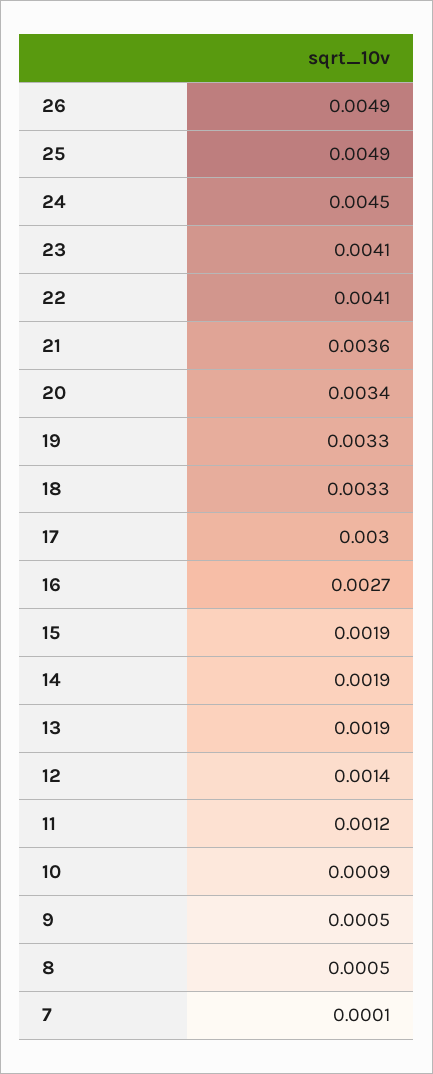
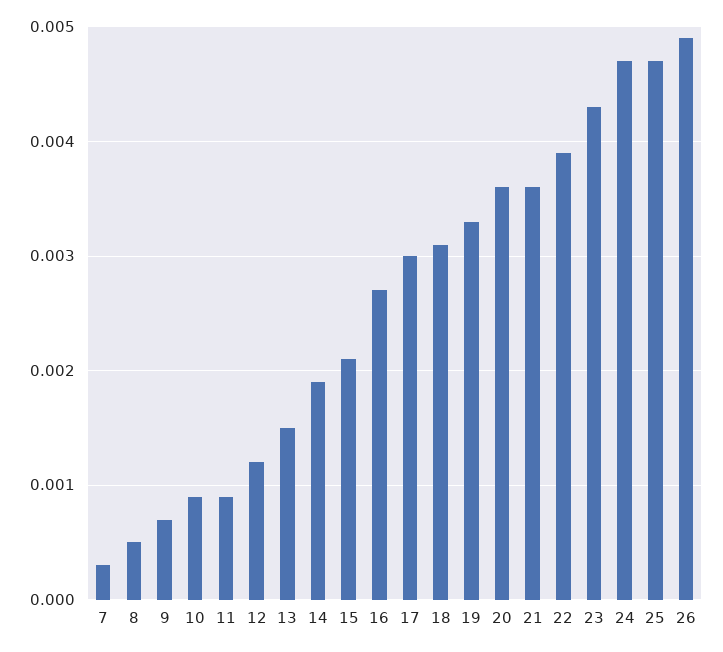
  {
    "26": 0.0049,
-   "25": 0.0049,
+   "25": 0.0047,
-   "24": 0.0045,
+   "24": 0.0047,
-   "23": 0.0041,
+   "23": 0.0043,
-   "22": 0.0041,
+   "22": 0.0039,
    "21": 0.0036,
-   "20": 0.0034,
+   "20": 0.0036,
    "19": 0.0033,
-   "18": 0.0033,
+   "18": 0.0031,
    "17": 0.003,
    "16": 0.0027,
-   "15": 0.0019,
+   "15": 0.0021,
    "14": 0.0019,
-   "13": 0.0019,
+   "13": 0.0015,
-   "12": 0.0014,
+   "12": 0.0012,
-   "11": 0.0012,
+   "11": 0.0009,
    "10": 0.0009,
-   "9": 0.0005,
+   "9": 0.0007,
    "8": 0.0005,
-   "7": 0.0001
+   "7": 0.0003
  }

